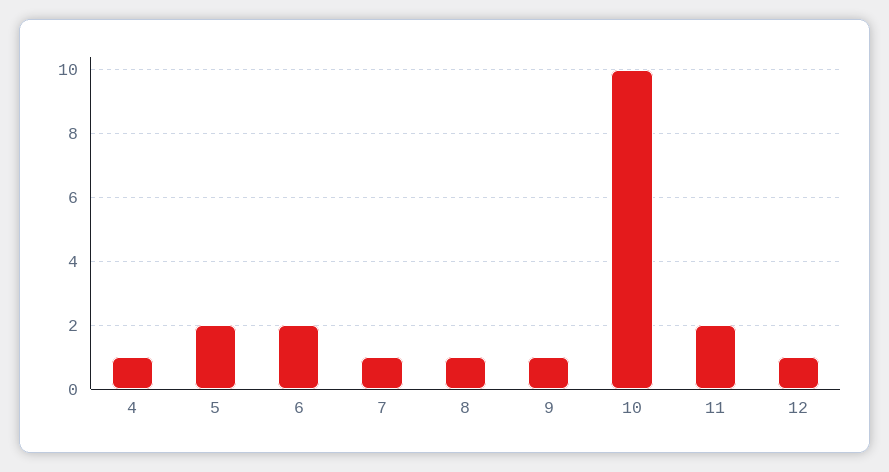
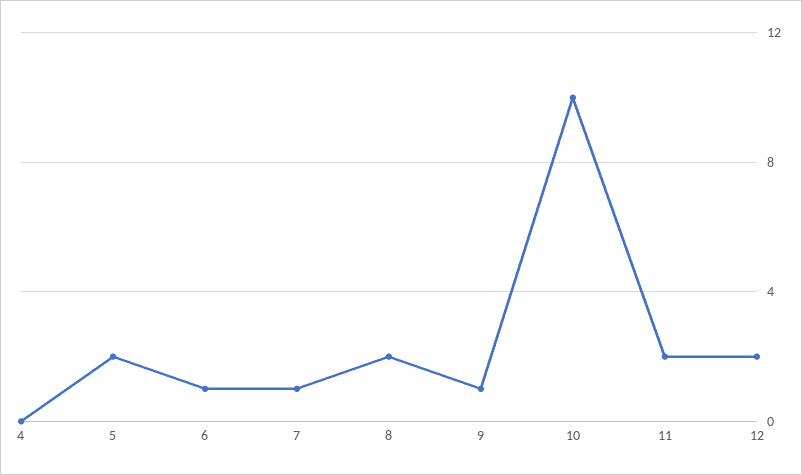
  {
-   "4": 1,
+   "4": 0,
    "5": 2,
-   "6": 2,
+   "6": 1,
    "7": 1,
-   "8": 1,
+   "8": 2,
    "9": 1,
    "10": 10,
    "11": 2,
-   "12": 1
+   "12": 2
  }

